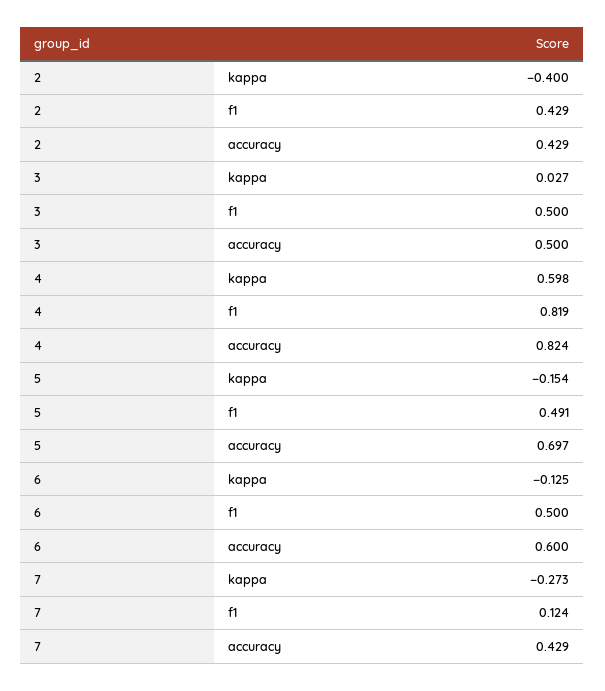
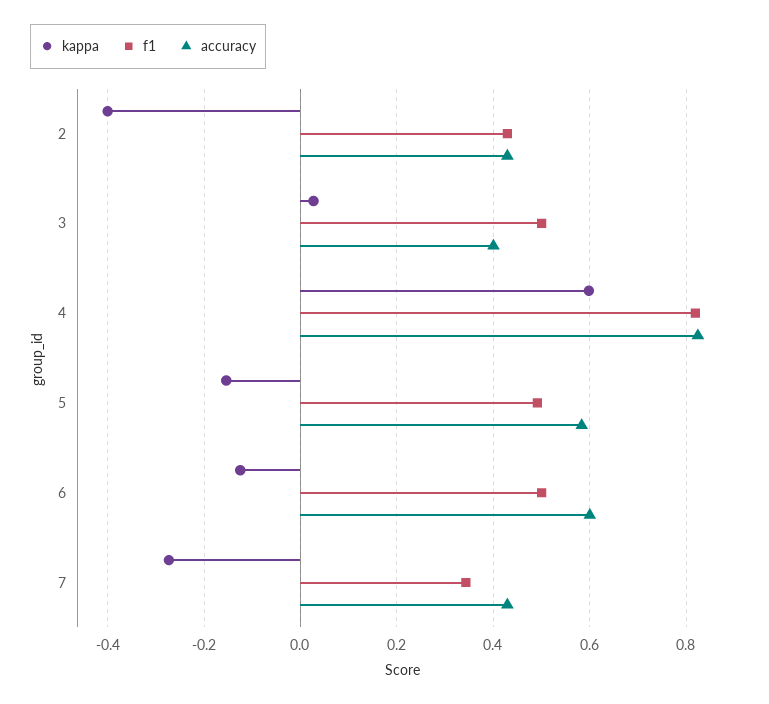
  {
    "kappa": {
      "2": -0.4,
      "3": 0.027,
      "4": 0.598,
      "5": -0.154,
      "6": -0.125,
      "7": -0.273
    },
    "f1": {
      "2": 0.429,
      "3": 0.5,
      "4": 0.819,
      "5": 0.491,
      "6": 0.5,
-     "7": 0.124
+     "7": 0.34
    },
    "accuracy": {
      "2": 0.429,
-     "3": 0.5,
+     "3": 0.4,
      "4": 0.824,
-     "5": 0.697,
+     "5": 0.58,
      "6": 0.6,
      "7": 0.429
    }
  }

